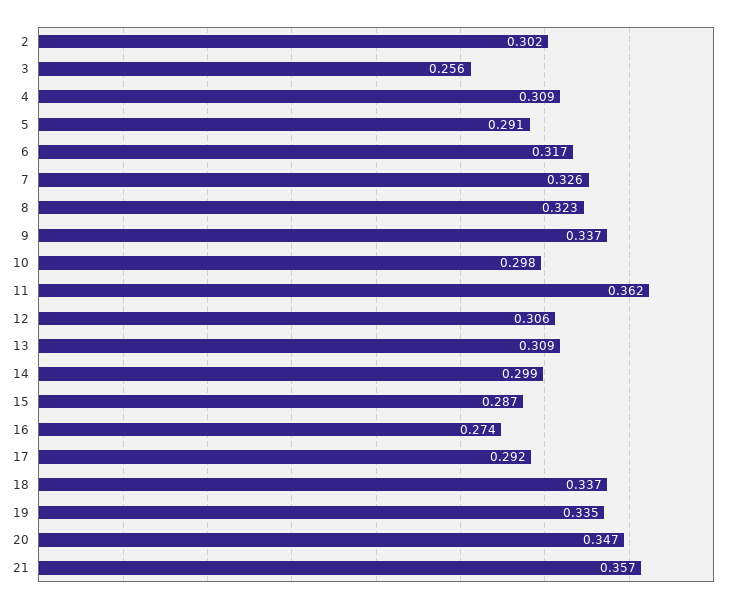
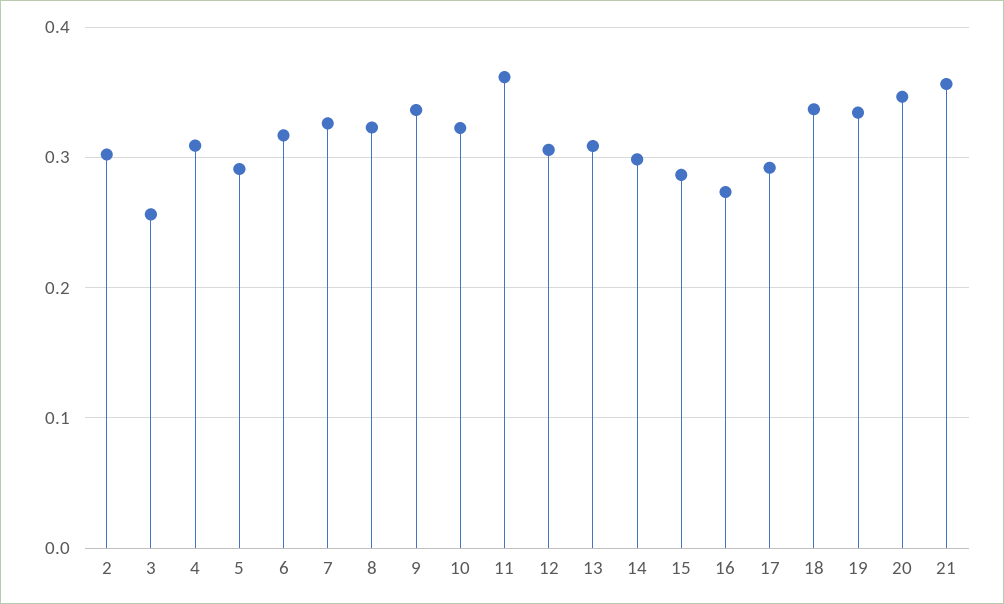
  {
    "2": 0.302,
    "3": 0.256,
    "4": 0.309,
    "5": 0.291,
    "6": 0.317,
    "7": 0.326,
    "8": 0.323,
    "9": 0.337,
-   "10": 0.298,
+   "10": 0.32,
    "11": 0.362,
    "12": 0.306,
    "13": 0.309,
    "14": 0.299,
    "15": 0.287,
    "16": 0.274,
    "17": 0.292,
    "18": 0.337,
    "19": 0.335,
    "20": 0.347,
    "21": 0.357
  }

